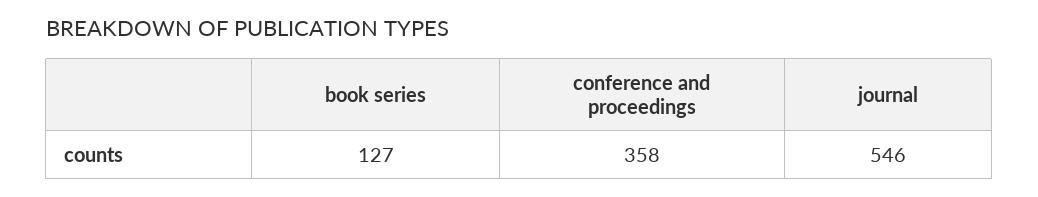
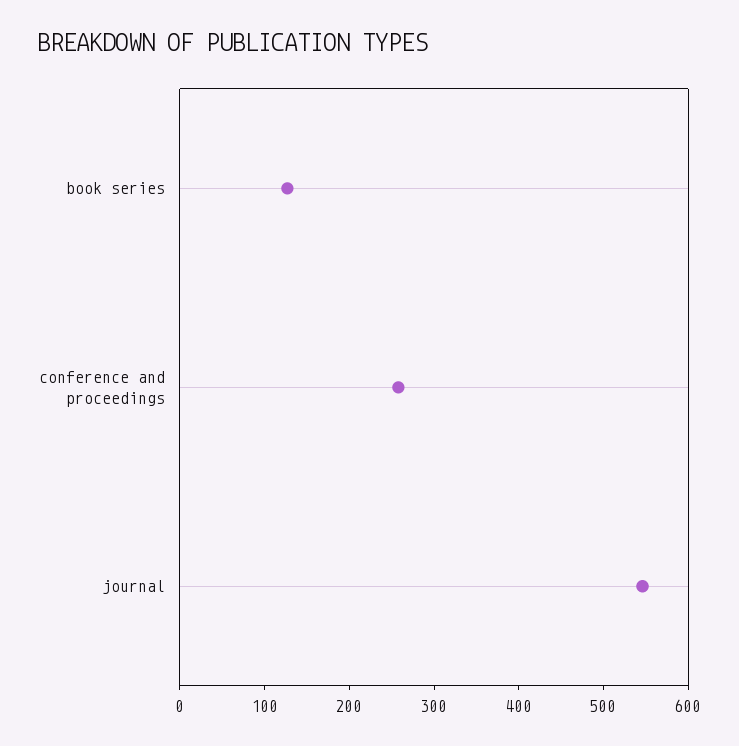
  {
    "book series": 127,
-   "conference and proceedings": 358,
+   "conference and proceedings": 260,
    "journal": 546
  }

